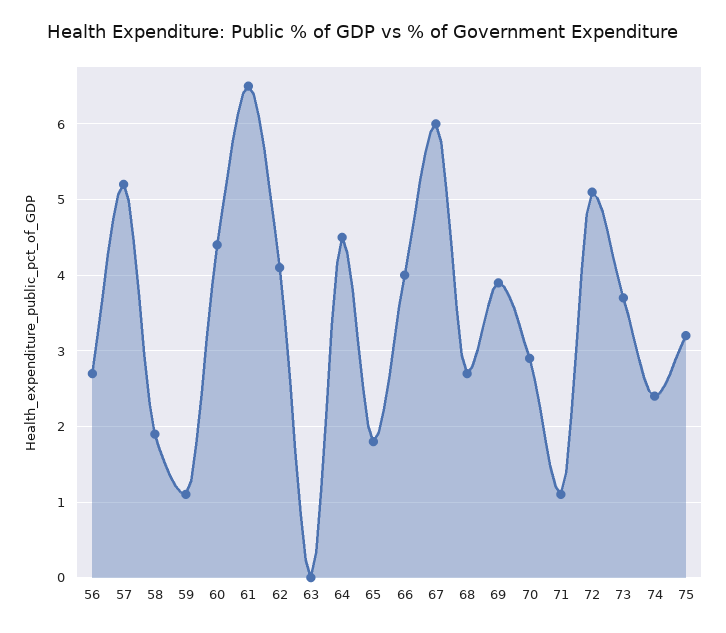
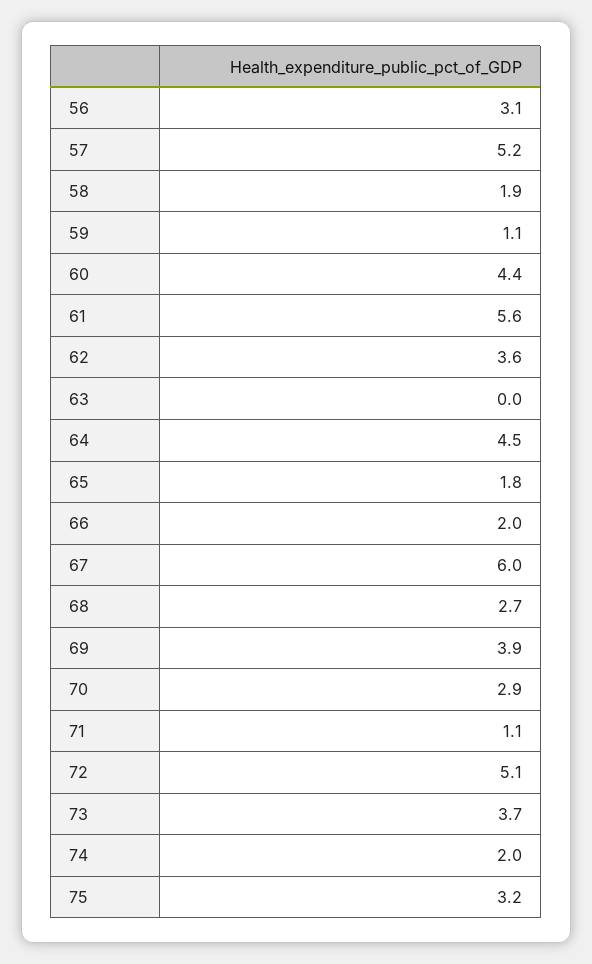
  {
-   "56": 2.7,
+   "56": 3.1,
    "57": 5.2,
    "58": 1.9,
    "59": 1.1,
    "60": 4.4,
-   "61": 6.5,
+   "61": 5.6,
-   "62": 4.1,
+   "62": 3.6,
    "63": 0,
    "64": 4.5,
    "65": 1.8,
-   "66": 4,
+   "66": 2,
    "67": 6,
    "68": 2.7,
    "69": 3.9,
    "70": 2.9,
    "71": 1.1,
    "72": 5.1,
    "73": 3.7,
-   "74": 2.4,
+   "74": 2,
    "75": 3.2
  }

